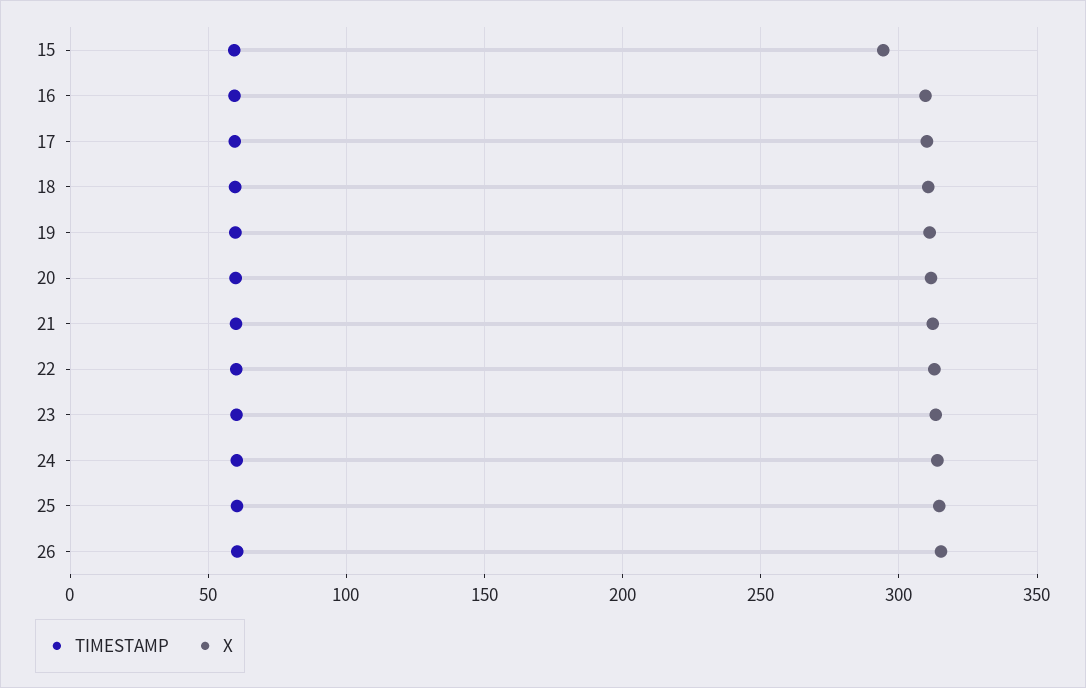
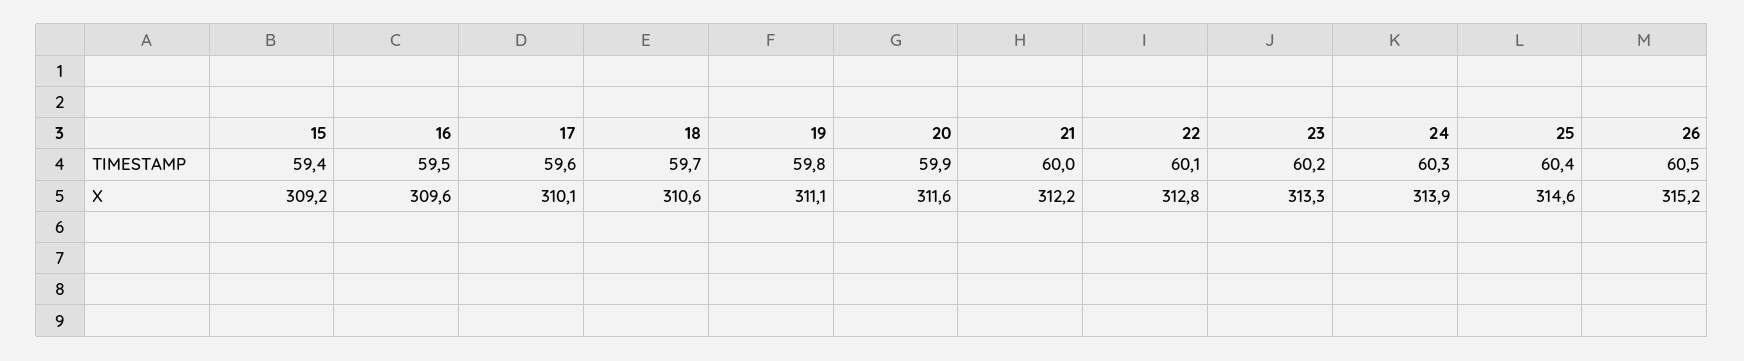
  {
    "TIMESTAMP": {
      "15": 59.4,
      "16": 59.5,
      "17": 59.6,
      "18": 59.7,
      "19": 59.8,
      "20": 59.9,
      "21": 60,
      "22": 60.1,
      "23": 60.2,
      "24": 60.3,
      "25": 60.4,
      "26": 60.5
    },
    "X": {
-     "15": 295,
+     "15": 309.2,
      "16": 309.6,
      "17": 310.1,
      "18": 310.6,
      "19": 311.1,
      "20": 311.6,
      "21": 312.2,
      "22": 312.8,
      "23": 313.3,
      "24": 313.9,
      "25": 314.6,
      "26": 315.2
    }
  }

